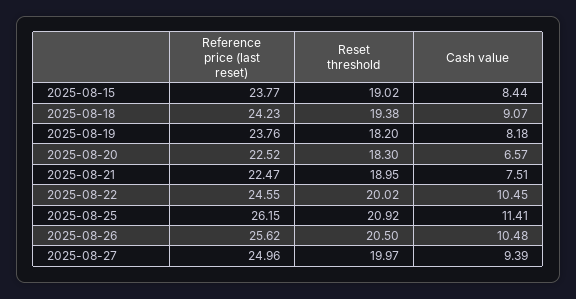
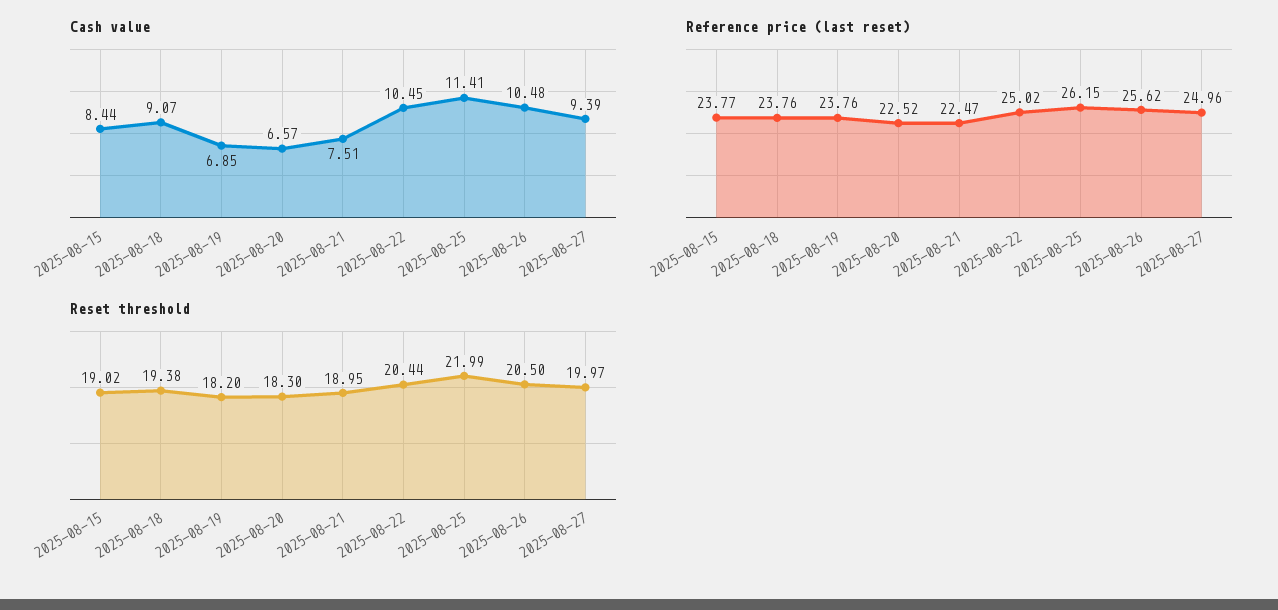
  {
    "Reference price (last reset)": {
      "2025-08-15": 23.77,
-     "2025-08-18": 24.23,
+     "2025-08-18": 23.76,
      "2025-08-19": 23.76,
      "2025-08-20": 22.52,
      "2025-08-21": 22.47,
-     "2025-08-22": 24.55,
+     "2025-08-22": 25.02,
      "2025-08-25": 26.15,
      "2025-08-26": 25.62,
      "2025-08-27": 24.96
    },
    "Reset threshold": {
      "2025-08-15": 19.02,
      "2025-08-18": 19.38,
      "2025-08-19": 18.2,
      "2025-08-20": 18.3,
      "2025-08-21": 18.95,
-     "2025-08-22": 20.02,
+     "2025-08-22": 20.44,
-     "2025-08-25": 20.92,
+     "2025-08-25": 21.99,
      "2025-08-26": 20.5,
      "2025-08-27": 19.97
    },
    "Cash value": {
      "2025-08-15": 8.44,
      "2025-08-18": 9.07,
-     "2025-08-19": 8.18,
+     "2025-08-19": 6.85,
      "2025-08-20": 6.57,
      "2025-08-21": 7.51,
      "2025-08-22": 10.45,
      "2025-08-25": 11.41,
      "2025-08-26": 10.48,
      "2025-08-27": 9.39
    }
  }

